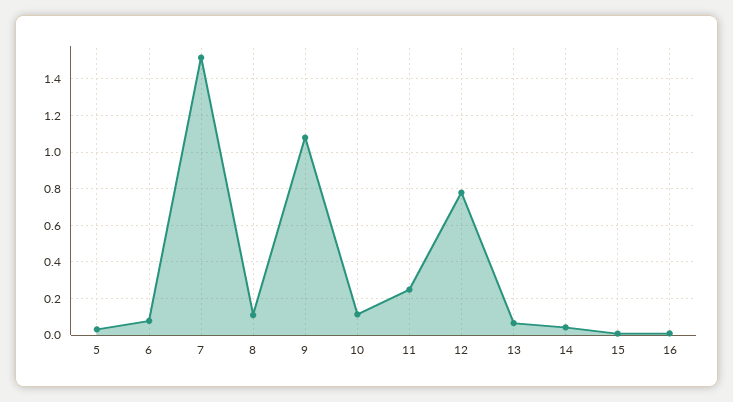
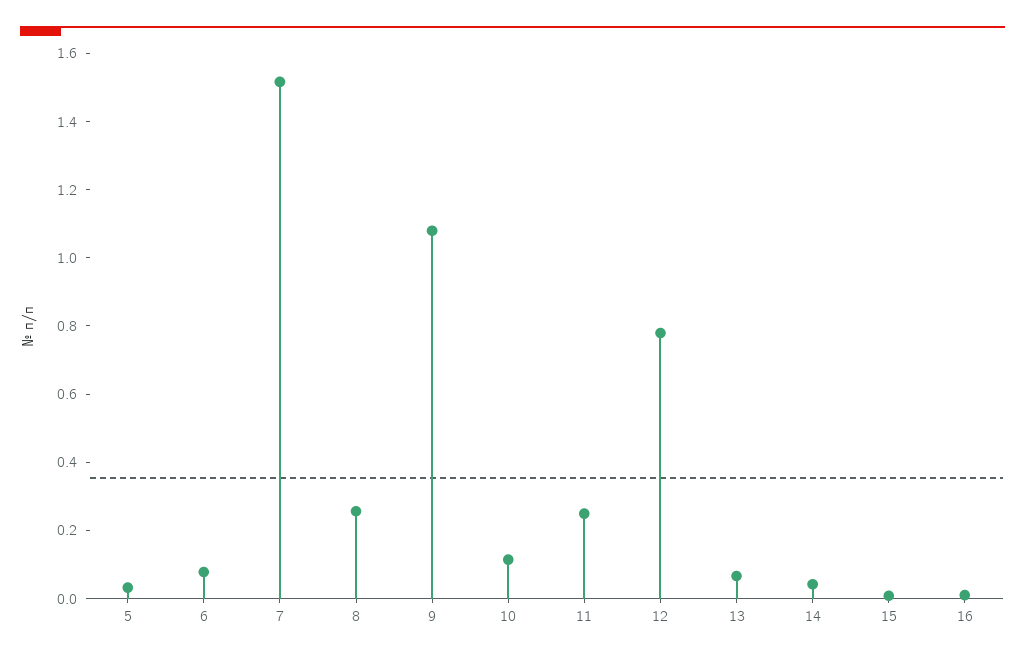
  {
    "5": 0.05,
    "6": 0.1,
    "7": 1.5,
-   "8": 0.1,
+   "8": 0.25,
    "9": 1.1,
    "10": 0.1,
    "11": 0.25,
    "12": 0.8,
    "13": 0.05,
    "14": 0.05,
    "15": 0,
    "16": 0
  }

